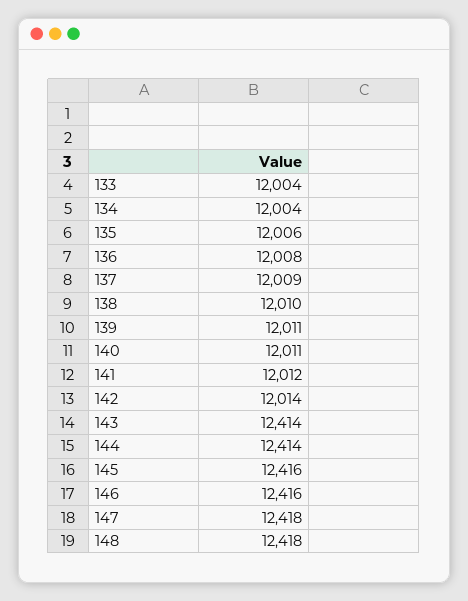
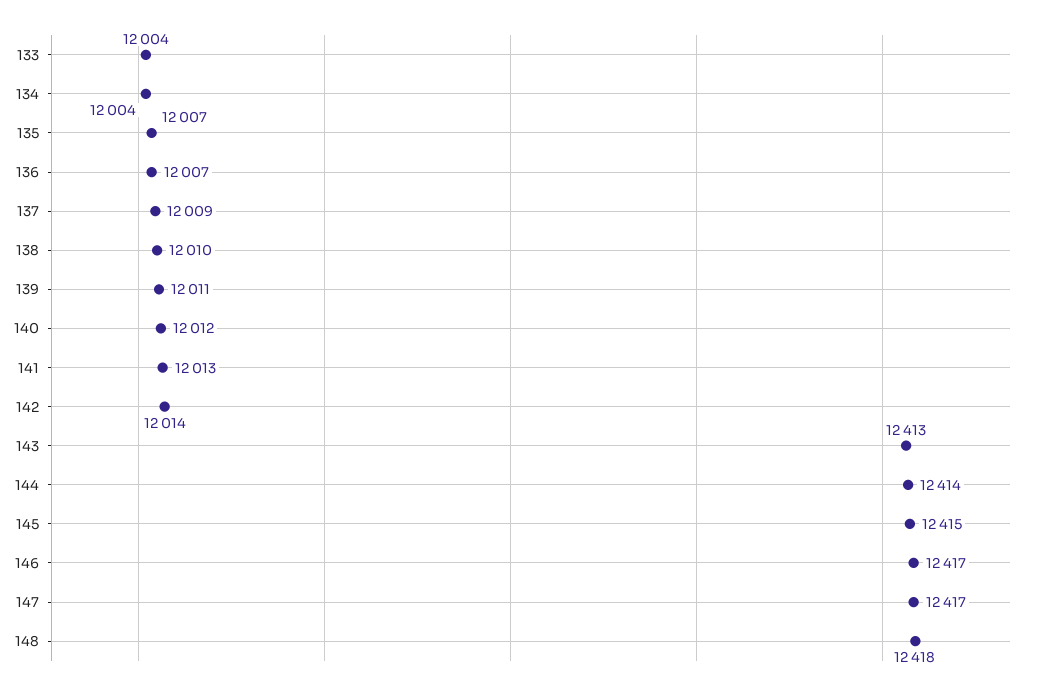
  {
    "133": 12004,
    "134": 12004,
-   "135": 12006,
+   "135": 12007,
-   "136": 12008,
+   "136": 12007,
    "137": 12009,
    "138": 12010,
    "139": 12011,
-   "140": 12011,
+   "140": 12012,
-   "141": 12012,
+   "141": 12013,
    "142": 12014,
-   "143": 12414,
+   "143": 12413,
    "144": 12414,
-   "145": 12416,
+   "145": 12415,
-   "146": 12416,
+   "146": 12417,
-   "147": 12418,
+   "147": 12417,
    "148": 12418
  }

